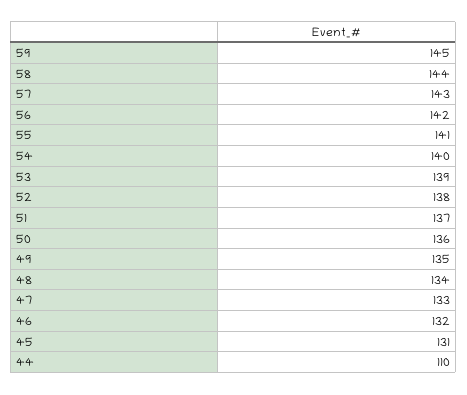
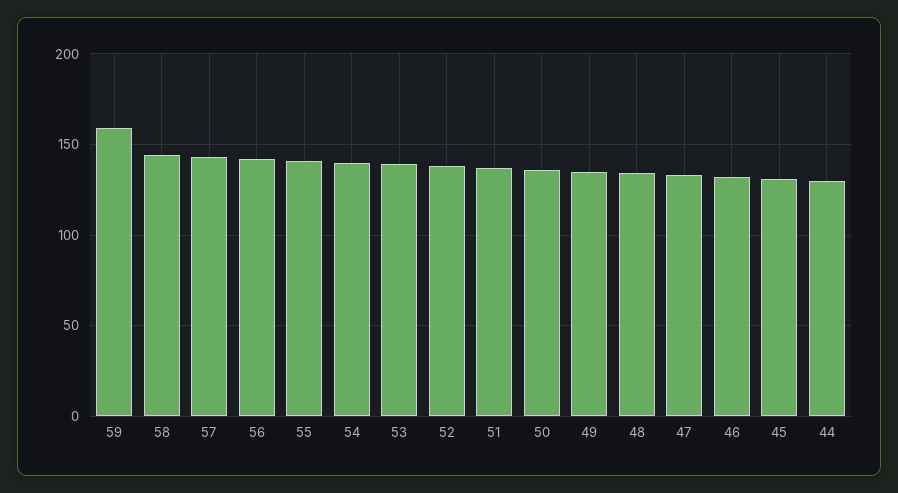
  {
-   "59": 145,
+   "59": 160,
    "58": 144,
    "57": 143,
    "56": 142,
    "55": 141,
    "54": 140,
    "53": 139,
    "52": 138,
    "51": 137,
    "50": 136,
    "49": 135,
    "48": 134,
    "47": 133,
    "46": 132,
    "45": 131,
-   "44": 110
+   "44": 130
  }

